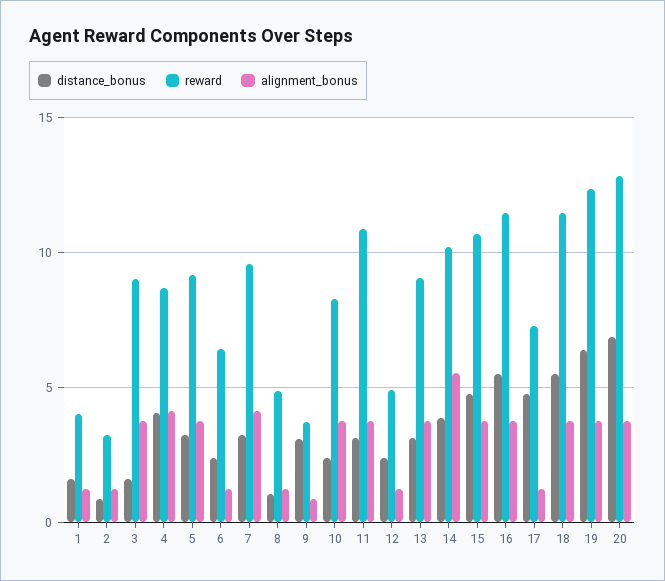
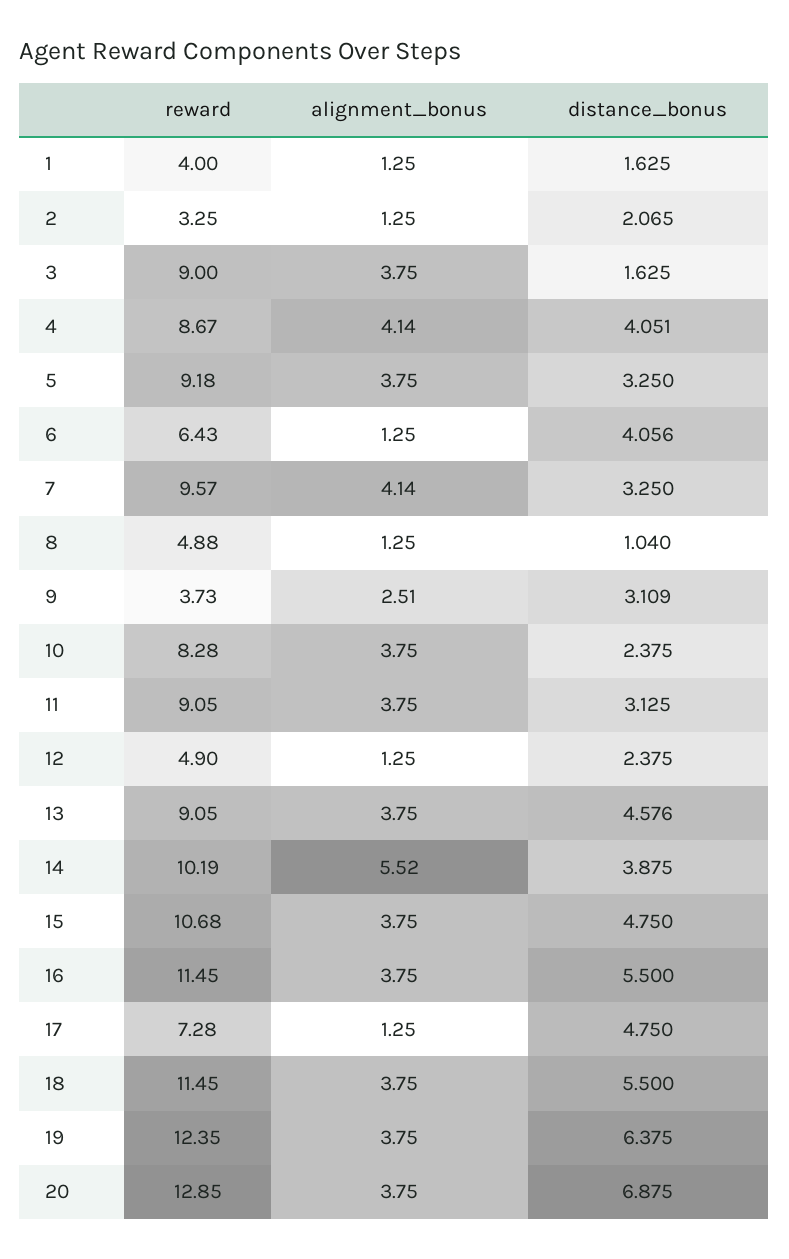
  {
    "distance_bonus": {
      "1": 1.625,
-     "2": 1,
+     "2": 2.065,
      "3": 1.625,
      "4": 4.051,
      "5": 3.25,
-     "6": 2.5,
+     "6": 4.056,
      "7": 3.25,
      "8": 1.04,
      "9": 3.109,
      "10": 2.375,
      "11": 3.125,
      "12": 2.375,
-     "13": 3,
+     "13": 4.576,
      "14": 3.875,
      "15": 4.75,
      "16": 5.5,
      "17": 4.75,
      "18": 5.5,
      "19": 6.375,
      "20": 6.875
    },
    "reward": {
      "1": 4,
      "2": 3.25,
      "3": 9,
      "4": 8.67,
      "5": 9.18,
      "6": 6.43,
      "7": 9.57,
      "8": 4.88,
      "9": 3.73,
      "10": 8.28,
-     "11": 11,
+     "11": 9.05,
      "12": 4.9,
      "13": 9.05,
      "14": 10.19,
      "15": 10.68,
      "16": 11.45,
      "17": 7.28,
      "18": 11.45,
      "19": 12.35,
      "20": 12.85
    },
    "alignment_bonus": {
      "1": 1.25,
      "2": 1.25,
      "3": 3.75,
      "4": 4.14,
      "5": 3.75,
      "6": 1.25,
      "7": 4.14,
      "8": 1.25,
-     "9": 1,
+     "9": 2.51,
      "10": 3.75,
      "11": 3.75,
      "12": 1.25,
      "13": 3.75,
      "14": 5.52,
      "15": 3.75,
      "16": 3.75,
      "17": 1.25,
      "18": 3.75,
      "19": 3.75,
      "20": 3.75
    }
  }

